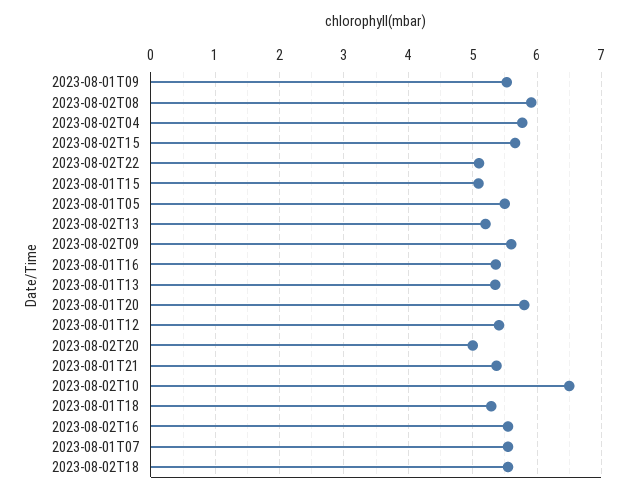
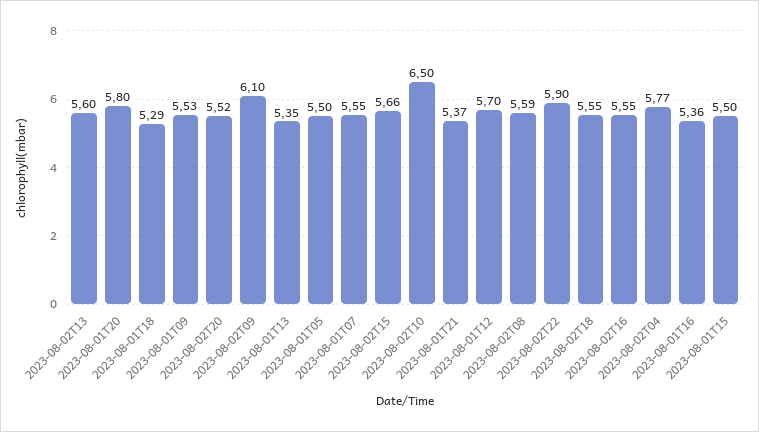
  {
    "2023-08-01T09": 5.53,
-   "2023-08-02T08": 5.9,
+   "2023-08-02T08": 5.59,
    "2023-08-02T04": 5.77,
    "2023-08-02T15": 5.66,
-   "2023-08-02T22": 5.1,
+   "2023-08-02T22": 5.9,
-   "2023-08-01T15": 5.1,
+   "2023-08-01T15": 5.5,
    "2023-08-01T05": 5.5,
-   "2023-08-02T13": 5.2,
+   "2023-08-02T13": 5.6,
-   "2023-08-02T09": 5.6,
+   "2023-08-02T09": 6.1,
    "2023-08-01T16": 5.36,
    "2023-08-01T13": 5.35,
    "2023-08-01T20": 5.8,
-   "2023-08-01T12": 5.4,
+   "2023-08-01T12": 5.7,
-   "2023-08-02T20": 5,
+   "2023-08-02T20": 5.52,
    "2023-08-01T21": 5.37,
    "2023-08-02T10": 6.5,
    "2023-08-01T18": 5.29,
    "2023-08-02T16": 5.55,
    "2023-08-01T07": 5.55,
    "2023-08-02T18": 5.55
  }

